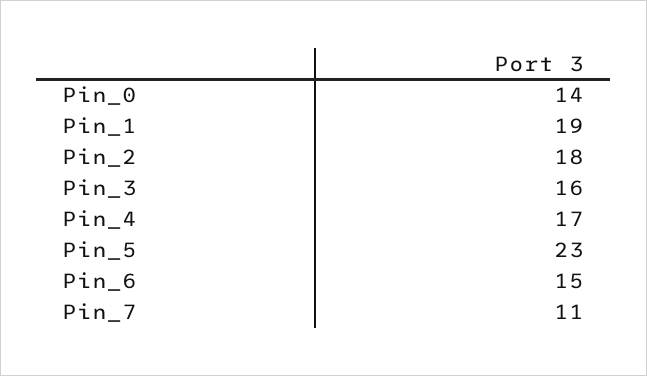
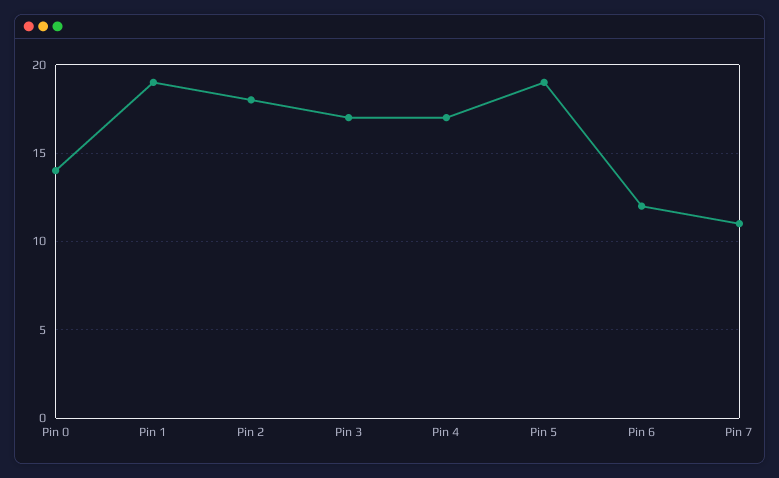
  {
    "Pin_0": 14,
    "Pin_1": 19,
    "Pin_2": 18,
-   "Pin_3": 16,
+   "Pin_3": 17,
    "Pin_4": 17,
-   "Pin_5": 23,
+   "Pin_5": 19,
-   "Pin_6": 15,
+   "Pin_6": 12,
    "Pin_7": 11
  }

